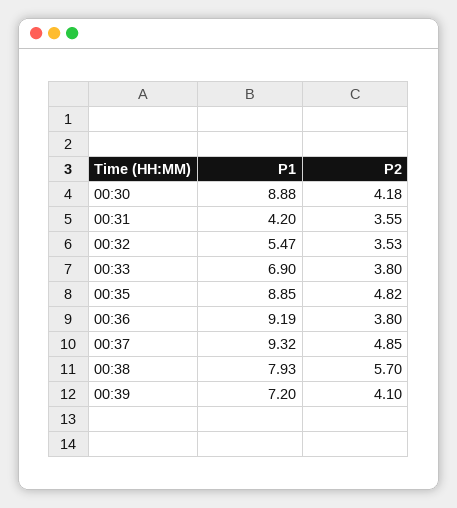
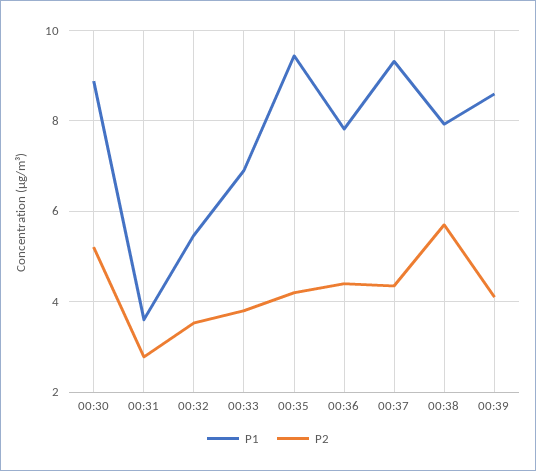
  {
    "P1": {
      "00:30": 8.88,
-     "00:31": 4.2,
+     "00:31": 3.6,
      "00:32": 5.47,
      "00:33": 6.9,
-     "00:35": 8.85,
+     "00:35": 9.4,
-     "00:36": 9.19,
+     "00:36": 7.8,
      "00:37": 9.32,
      "00:38": 7.93,
-     "00:39": 7.2
+     "00:39": 8.6
    },
    "P2": {
-     "00:30": 4.18,
+     "00:30": 5.2,
-     "00:31": 3.55,
+     "00:31": 2.8,
      "00:32": 3.53,
      "00:33": 3.8,
-     "00:35": 4.82,
+     "00:35": 4.2,
-     "00:36": 3.8,
+     "00:36": 4.4,
-     "00:37": 4.85,
+     "00:37": 4.4,
      "00:38": 5.7,
      "00:39": 4.1
    }
  }

